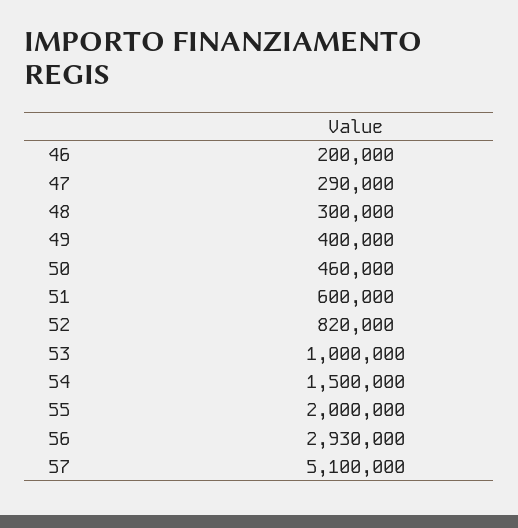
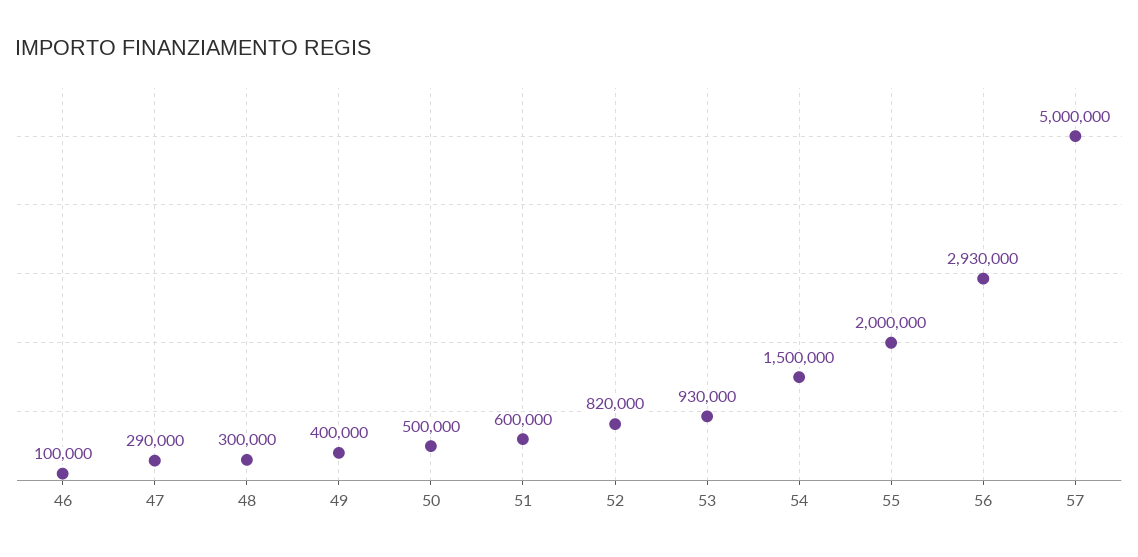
  {
-   "46": 200000,
+   "46": 100000,
    "47": 290000,
    "48": 300000,
    "49": 400000,
-   "50": 460000,
+   "50": 500000,
    "51": 600000,
    "52": 820000,
-   "53": 1000000,
+   "53": 930000,
    "54": 1500000,
    "55": 2000000,
    "56": 2930000,
-   "57": 5100000
+   "57": 5000000
  }

